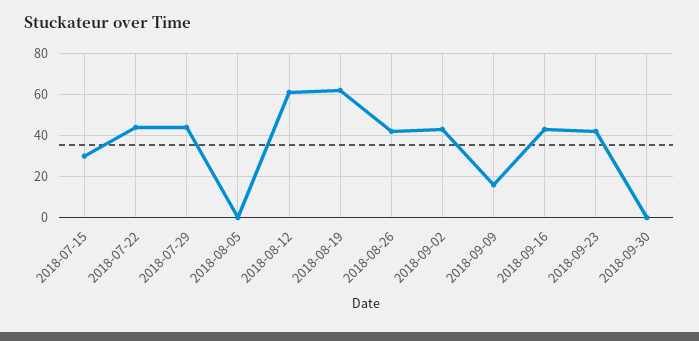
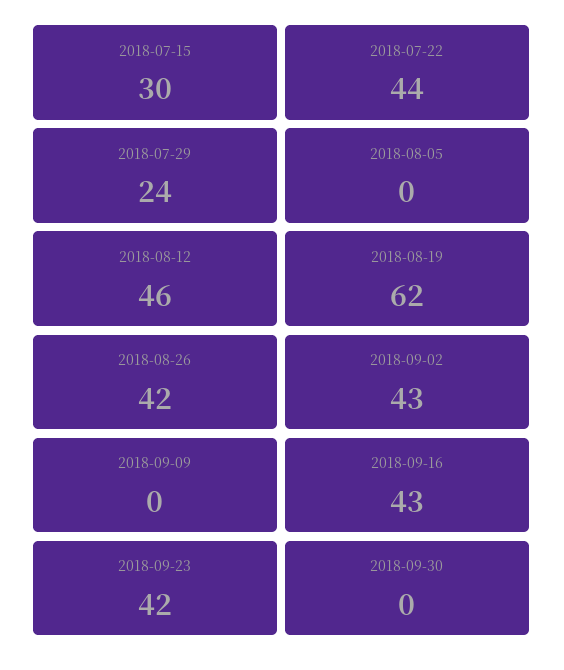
  {
    "2018-07-15": 30,
    "2018-07-22": 44,
-   "2018-07-29": 45,
+   "2018-07-29": 24,
    "2018-08-05": 0,
-   "2018-08-12": 60,
+   "2018-08-12": 46,
    "2018-08-19": 62,
    "2018-08-26": 42,
    "2018-09-02": 43,
-   "2018-09-09": 15,
+   "2018-09-09": 0,
    "2018-09-16": 43,
    "2018-09-23": 42,
    "2018-09-30": 0
  }

